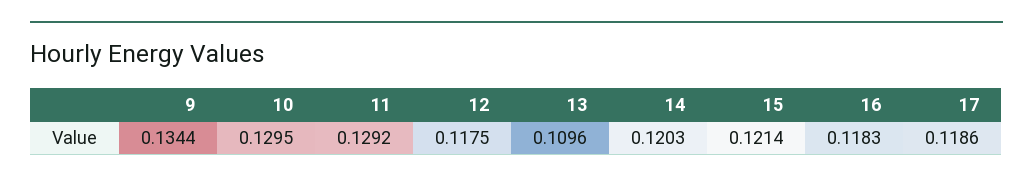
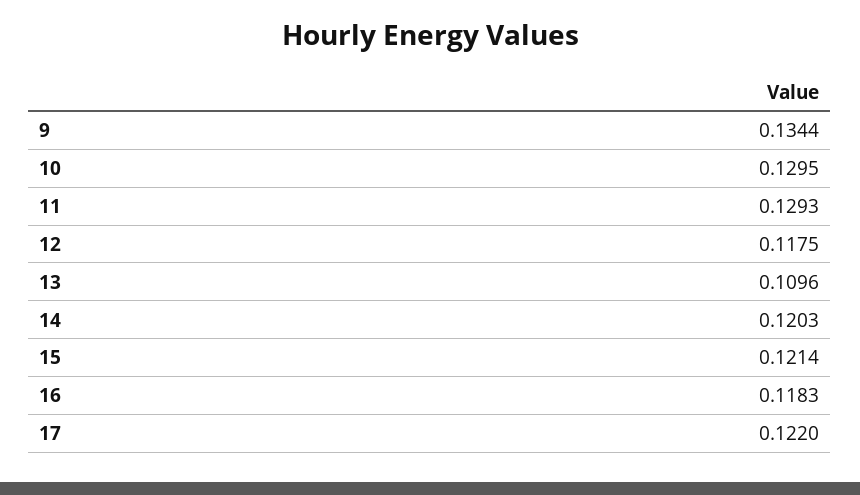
  {
    "9": 0.1344,
    "10": 0.1295,
-   "11": 0.1292,
+   "11": 0.1293,
    "12": 0.1175,
    "13": 0.1096,
    "14": 0.1203,
    "15": 0.1214,
    "16": 0.1183,
-   "17": 0.1186
+   "17": 0.122
  }

